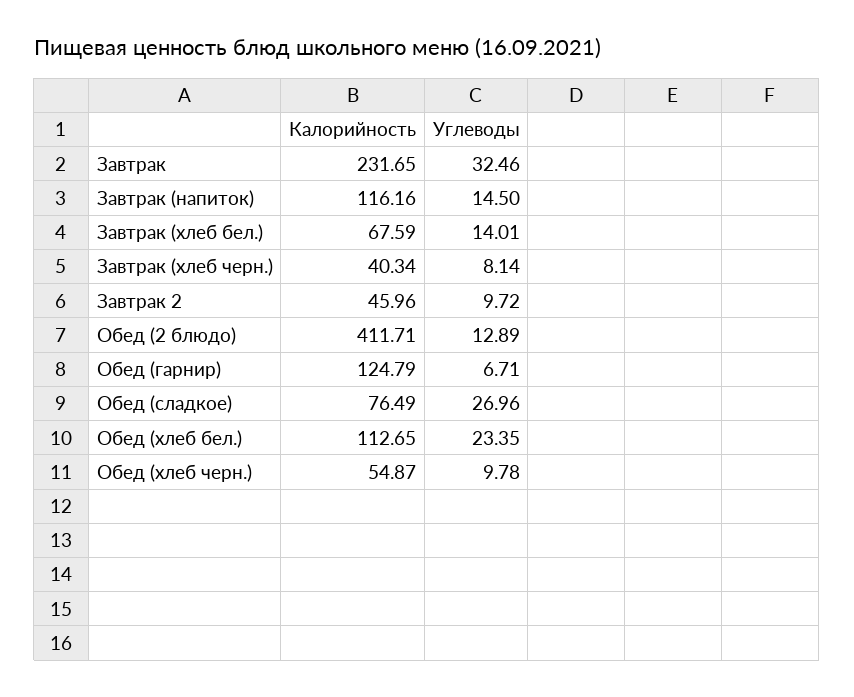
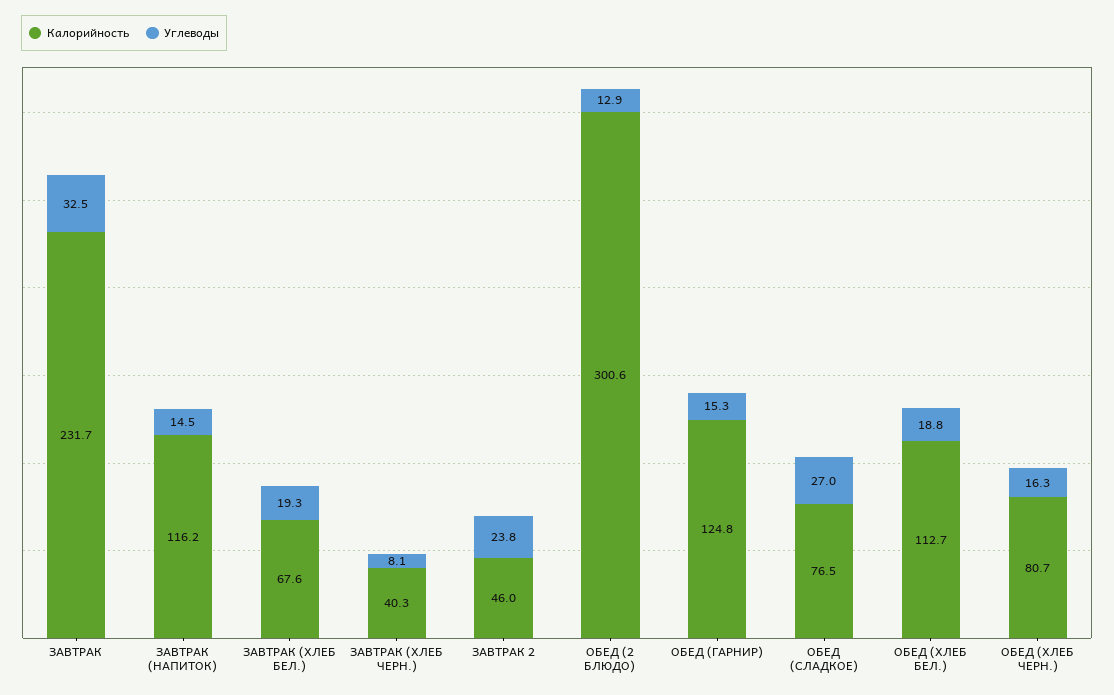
  {
    "Калорийность": {
      "Завтрак": 231.65,
      "Завтрак (напиток)": 116.16,
      "Завтрак (хлеб бел.)": 67.59,
      "Завтрак (хлеб черн.)": 40.34,
      "Завтрак 2": 45.96,
-     "Обед (2 блюдо)": 411.71,
+     "Обед (2 блюдо)": 300.6,
      "Обед (гарнир)": 124.79,
      "Обед (сладкое)": 76.49,
      "Обед (хлеб бел.)": 112.65,
-     "Обед (хлеб черн.)": 54.87
+     "Обед (хлеб черн.)": 80.7
    },
    "Углеводы": {
      "Завтрак": 32.46,
      "Завтрак (напиток)": 14.5,
-     "Завтрак (хлеб бел.)": 14.01,
+     "Завтрак (хлеб бел.)": 19.3,
      "Завтрак (хлеб черн.)": 8.14,
-     "Завтрак 2": 9.72,
+     "Завтрак 2": 23.8,
      "Обед (2 блюдо)": 12.89,
-     "Обед (гарнир)": 6.71,
+     "Обед (гарнир)": 15.3,
      "Обед (сладкое)": 26.96,
-     "Обед (хлеб бел.)": 23.35,
+     "Обед (хлеб бел.)": 18.8,
-     "Обед (хлеб черн.)": 9.78
+     "Обед (хлеб черн.)": 16.3
    }
  }

